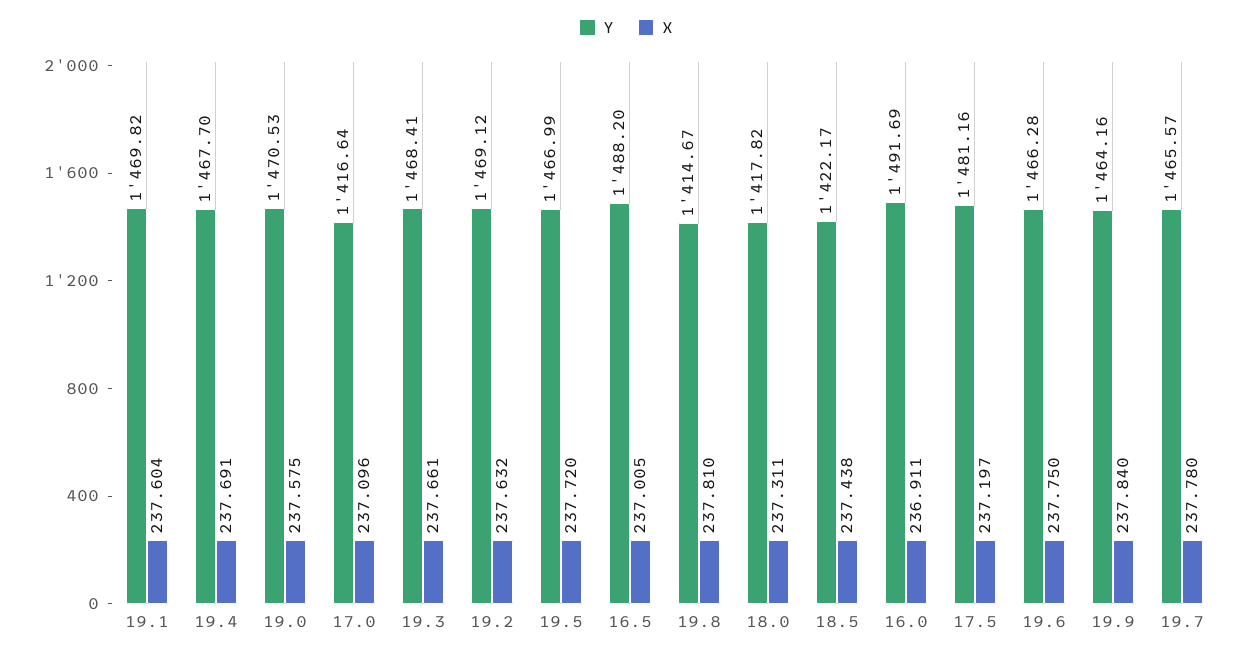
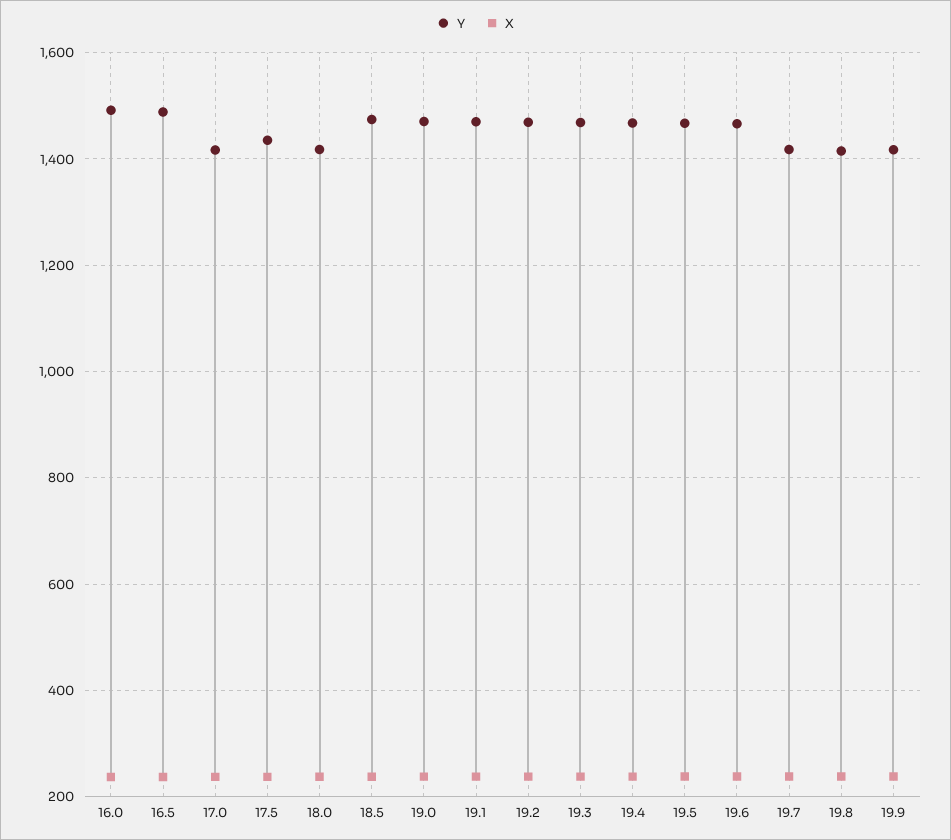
  {
    "Y": {
      "19.1": 1469.82,
      "19.4": 1467.7,
      "19.0": 1470.53,
      "17.0": 1416.64,
      "19.3": 1468.41,
      "19.2": 1469.12,
      "19.5": 1466.99,
      "16.5": 1488.2,
      "19.8": 1414.67,
      "18.0": 1417.82,
-     "18.5": 1422.17,
+     "18.5": 1480,
      "16.0": 1491.69,
-     "17.5": 1481.16,
+     "17.5": 1440,
      "19.6": 1466.28,
-     "19.9": 1464.16,
+     "19.9": 1420,
-     "19.7": 1465.57
+     "19.7": 1420
    },
    "X": {
      "19.1": 237.604,
      "19.4": 237.691,
      "19.0": 237.575,
      "17.0": 237.096,
      "19.3": 237.661,
      "19.2": 237.632,
      "19.5": 237.72,
      "16.5": 237.005,
      "19.8": 237.81,
      "18.0": 237.311,
      "18.5": 237.438,
      "16.0": 236.911,
      "17.5": 237.197,
      "19.6": 237.75,
      "19.9": 237.84,
      "19.7": 237.78
    }
  }

